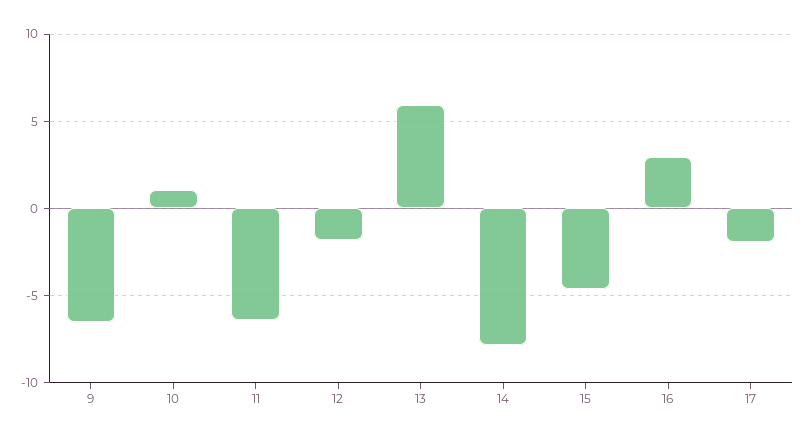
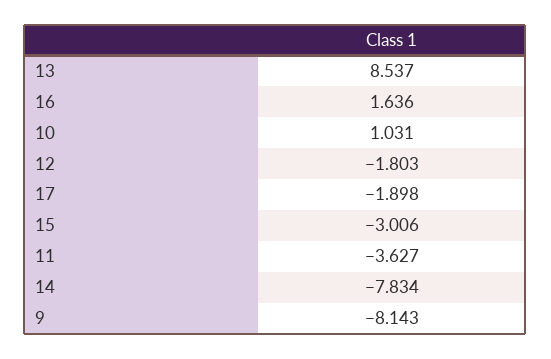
  {
-   "9": -6.5,
+   "9": -8.143,
    "10": 1.031,
-   "11": -6.5,
+   "11": -3.627,
    "12": -1.803,
-   "13": 6,
+   "13": 8.537,
    "14": -7.834,
-   "15": -4.5,
+   "15": -3.006,
-   "16": 3,
+   "16": 1.636,
    "17": -1.898
  }

